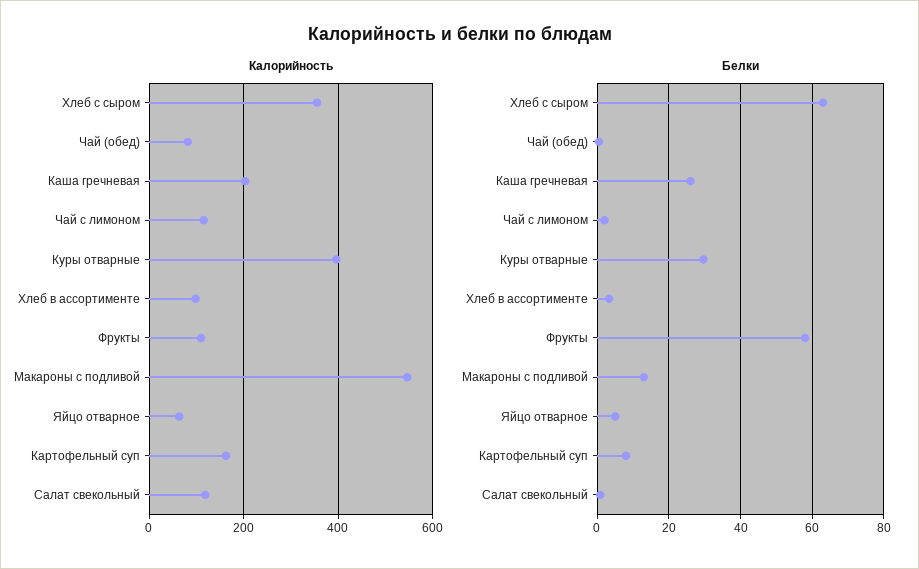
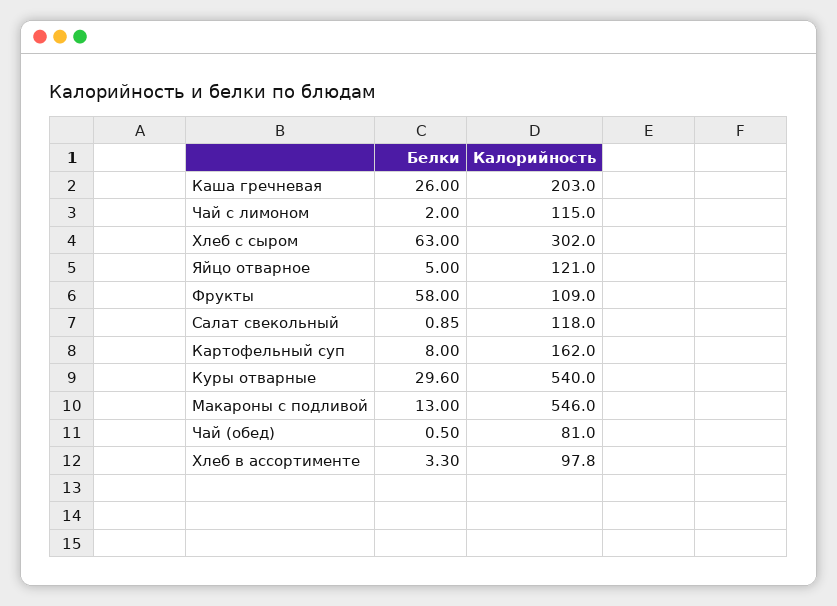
  {
    "Калорийность": {
-     "Хлеб с сыром": 360,
+     "Хлеб с сыром": 302,
      "Чай (обед)": 81,
      "Каша гречневая": 203,
      "Чай с лимоном": 115,
-     "Куры отварные": 400,
+     "Куры отварные": 540,
      "Хлеб в ассортименте": 97.8,
      "Фрукты": 109,
      "Макароны с подливой": 546,
-     "Яйцо отварное": 60,
+     "Яйцо отварное": 121,
      "Картофельный суп": 162,
      "Салат свекольный": 118
    },
    "Белки": {
      "Хлеб с сыром": 63,
      "Чай (обед)": 0.5,
      "Каша гречневая": 26,
      "Чай с лимоном": 2,
      "Куры отварные": 29.6,
      "Хлеб в ассортименте": 3.3,
      "Фрукты": 58,
      "Макароны с подливой": 13,
      "Яйцо отварное": 5,
      "Картофельный суп": 8,
      "Салат свекольный": 0.85
    }
  }

